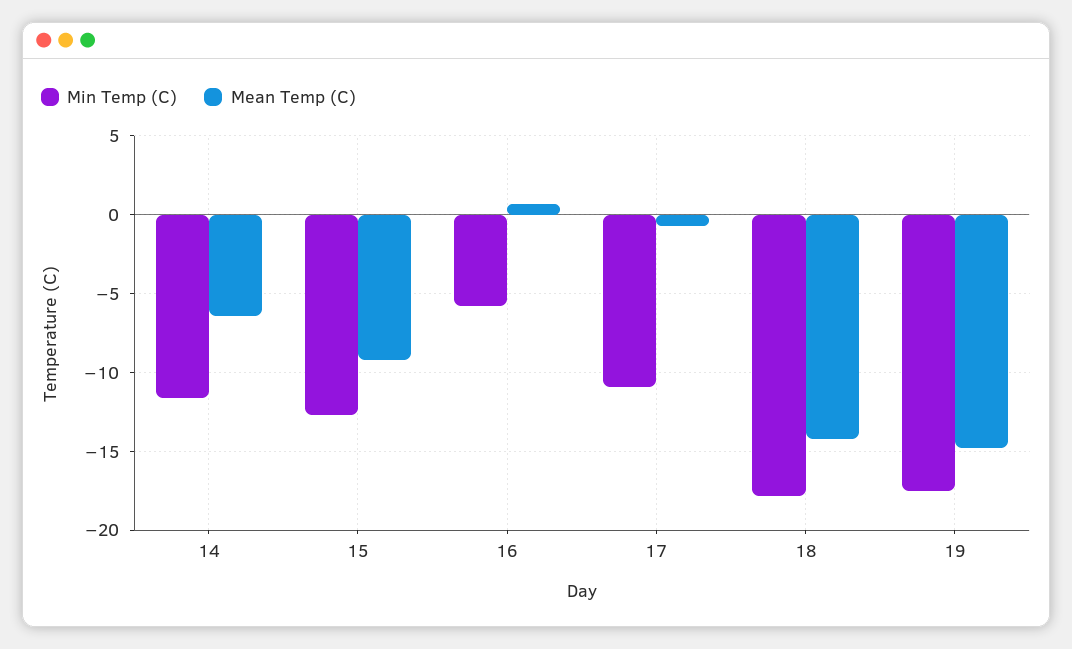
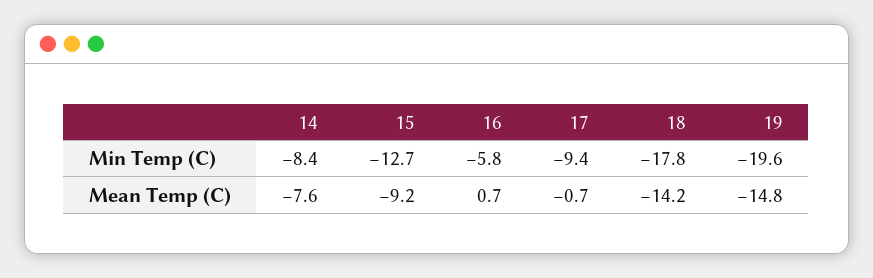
  {
    "Min Temp (C)": {
-     "14": -11.5,
+     "14": -8.4,
      "15": -12.7,
      "16": -5.8,
-     "17": -11,
+     "17": -9.4,
      "18": -17.8,
-     "19": -17.5
+     "19": -19.6
    },
    "Mean Temp (C)": {
-     "14": -6.5,
+     "14": -7.6,
      "15": -9.2,
      "16": 0.7,
      "17": -0.7,
      "18": -14.2,
      "19": -14.8
    }
  }

